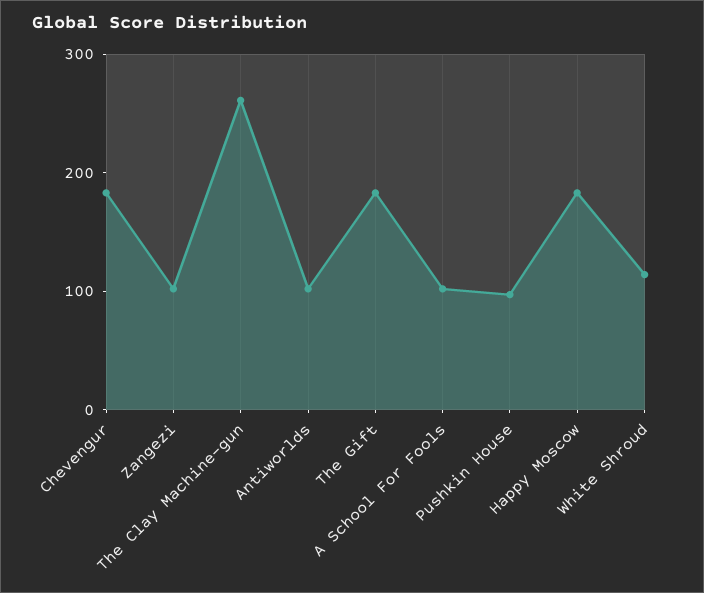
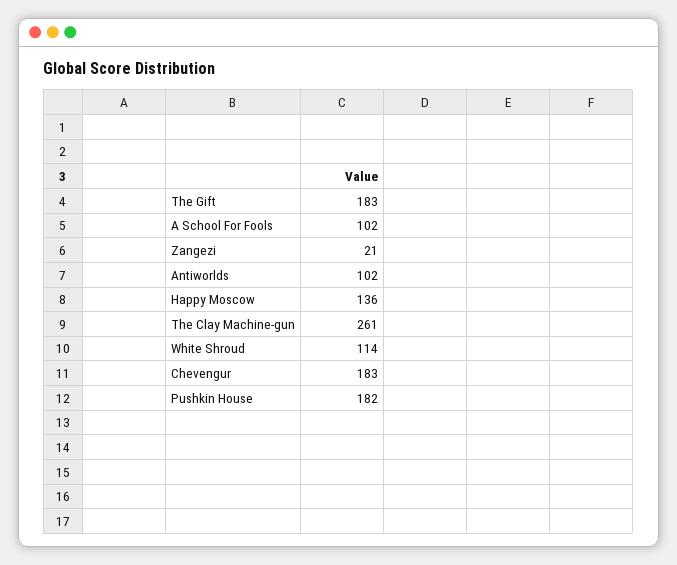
  {
    "Chevengur": 183,
-   "Zangezi": 100,
+   "Zangezi": 21,
    "The Clay Machine-gun": 261,
    "Antiworlds": 102,
    "The Gift": 183,
    "A School For Fools": 102,
-   "Pushkin House": 100,
+   "Pushkin House": 182,
-   "Happy Moscow": 180,
+   "Happy Moscow": 136,
    "White Shroud": 114
  }

